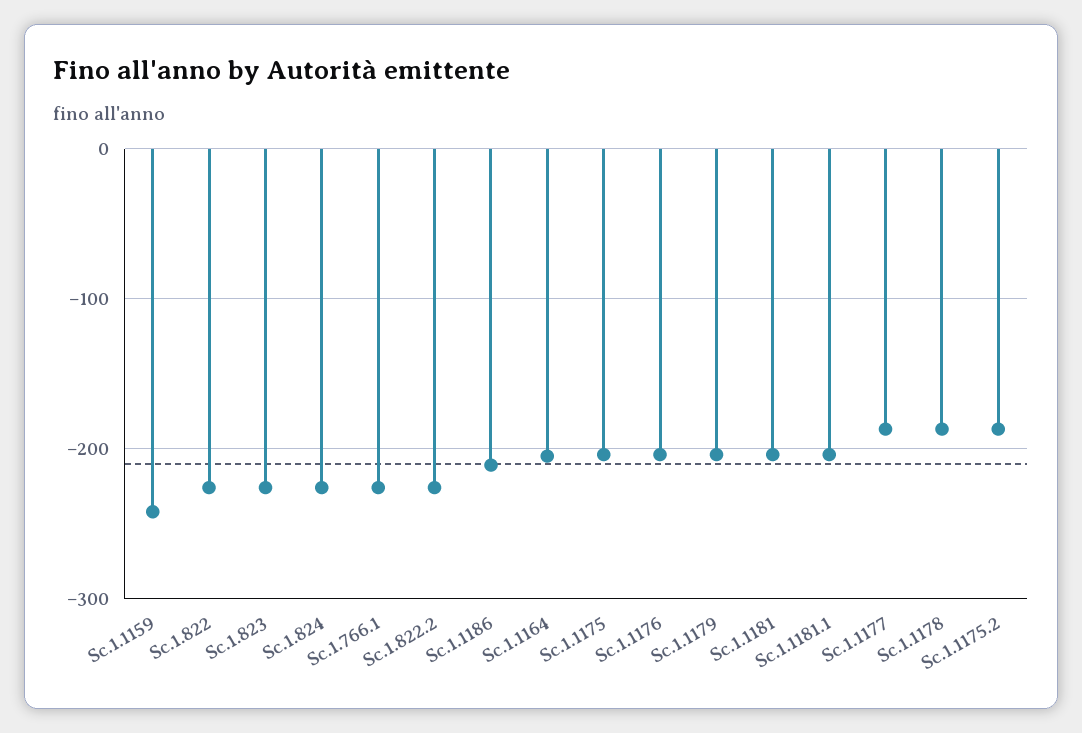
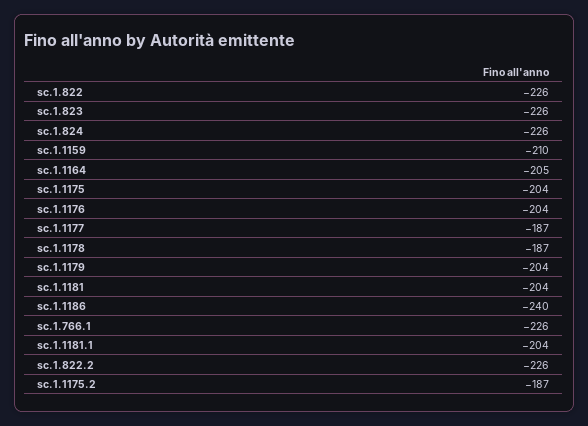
  {
-   "Sc.1.1159": -240,
+   "Sc.1.1159": -210,
    "Sc.1.822": -226,
    "Sc.1.823": -226,
    "Sc.1.824": -226,
    "Sc.1.766.1": -226,
    "Sc.1.822.2": -226,
-   "Sc.1.1186": -210,
+   "Sc.1.1186": -240,
    "Sc.1.1164": -205,
    "Sc.1.1175": -204,
    "Sc.1.1176": -204,
    "Sc.1.1179": -204,
    "Sc.1.1181": -204,
    "Sc.1.1181.1": -204,
    "Sc.1.1177": -187,
    "Sc.1.1178": -187,
    "Sc.1.1175.2": -187
  }

